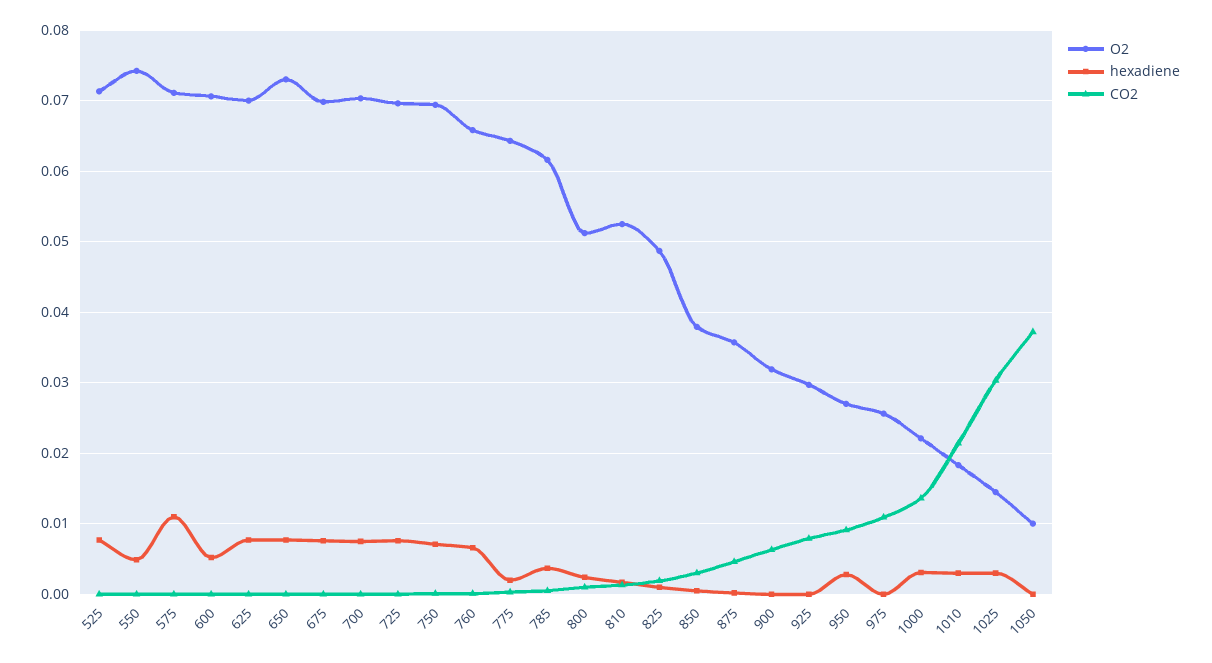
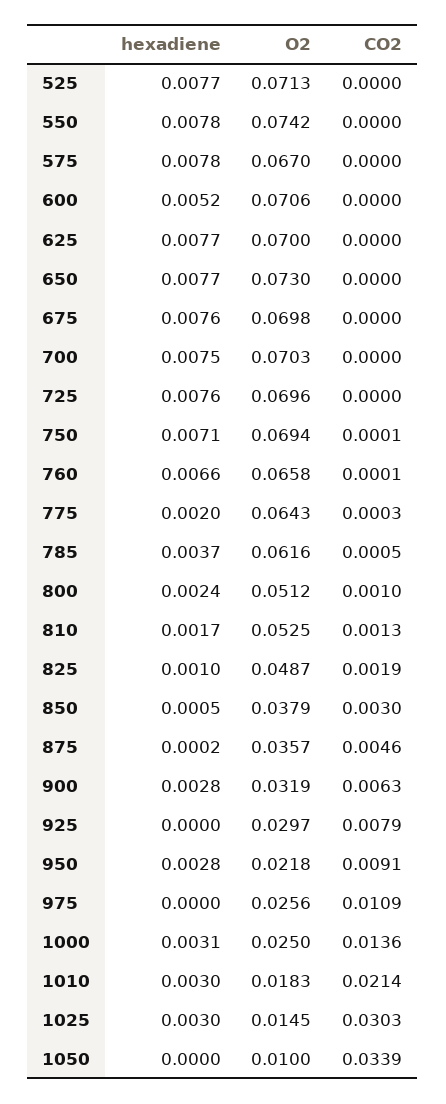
  {
    "O2": {
      "525": 0.0713,
      "550": 0.0742,
-     "575": 0.071,
+     "575": 0.067,
      "600": 0.0706,
      "625": 0.07,
      "650": 0.073,
      "675": 0.0698,
      "700": 0.0703,
      "725": 0.0696,
      "750": 0.0694,
      "760": 0.0658,
      "775": 0.0643,
      "785": 0.0616,
      "800": 0.0512,
      "810": 0.0525,
      "825": 0.0487,
      "850": 0.0379,
      "875": 0.0357,
      "900": 0.0319,
      "925": 0.0297,
-     "950": 0.027,
+     "950": 0.0218,
      "975": 0.0256,
-     "1000": 0.022,
+     "1000": 0.025,
      "1010": 0.0183,
      "1025": 0.0145,
      "1050": 0.01
    },
    "hexadiene": {
      "525": 0.0077,
-     "550": 0.005,
+     "550": 0.0078,
-     "575": 0.011,
+     "575": 0.0078,
      "600": 0.0052,
      "625": 0.0077,
      "650": 0.0077,
      "675": 0.0076,
      "700": 0.0075,
      "725": 0.0076,
      "750": 0.0071,
      "760": 0.0066,
      "775": 0.002,
      "785": 0.0037,
      "800": 0.0024,
      "810": 0.0017,
      "825": 0.001,
      "850": 0.0005,
      "875": 0.0002,
-     "900": 0,
+     "900": 0.0028,
      "925": 0,
      "950": 0.0028,
      "975": 0,
      "1000": 0.0031,
      "1010": 0.003,
      "1025": 0.003,
      "1050": 0
    },
    "CO2": {
      "525": 0,
      "550": 0,
      "575": 0,
      "600": 0,
      "625": 0,
      "650": 0,
      "675": 0,
      "700": 0,
      "725": 0,
      "750": 0.0001,
      "760": 0.0001,
      "775": 0.0003,
      "785": 0.0005,
      "800": 0.001,
      "810": 0.0013,
      "825": 0.0019,
      "850": 0.003,
      "875": 0.0046,
      "900": 0.0063,
      "925": 0.0079,
      "950": 0.0091,
      "975": 0.0109,
      "1000": 0.0136,
      "1010": 0.0214,
      "1025": 0.0303,
-     "1050": 0.037
+     "1050": 0.0339
    }
  }

